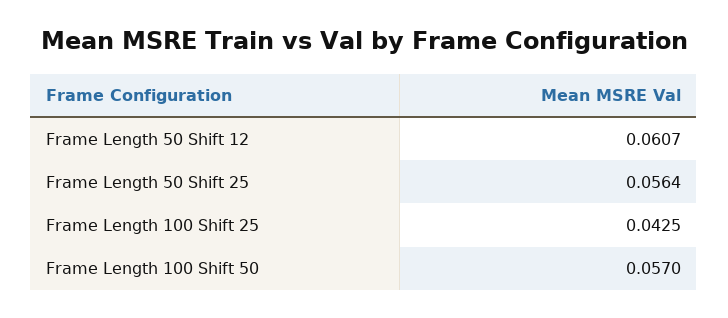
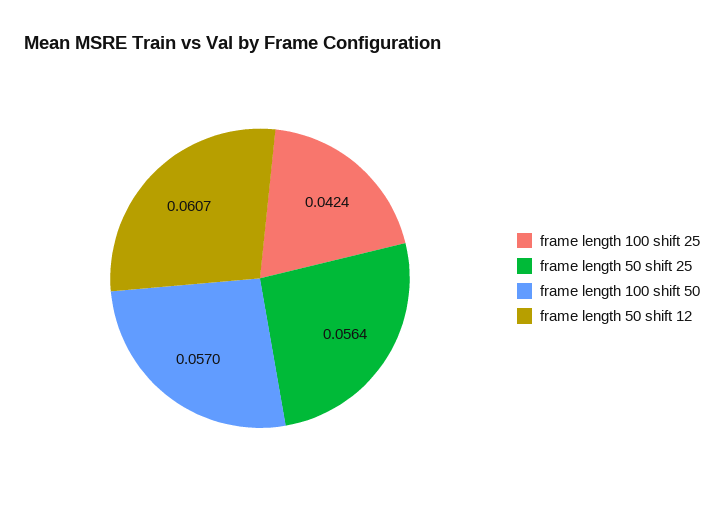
  {
    "Frame Length 50 Shift 12": 0.0607,
    "Frame Length 50 Shift 25": 0.0564,
-   "Frame Length 100 Shift 25": 0.0425,
+   "Frame Length 100 Shift 25": 0.0424,
    "Frame Length 100 Shift 50": 0.057
  }

